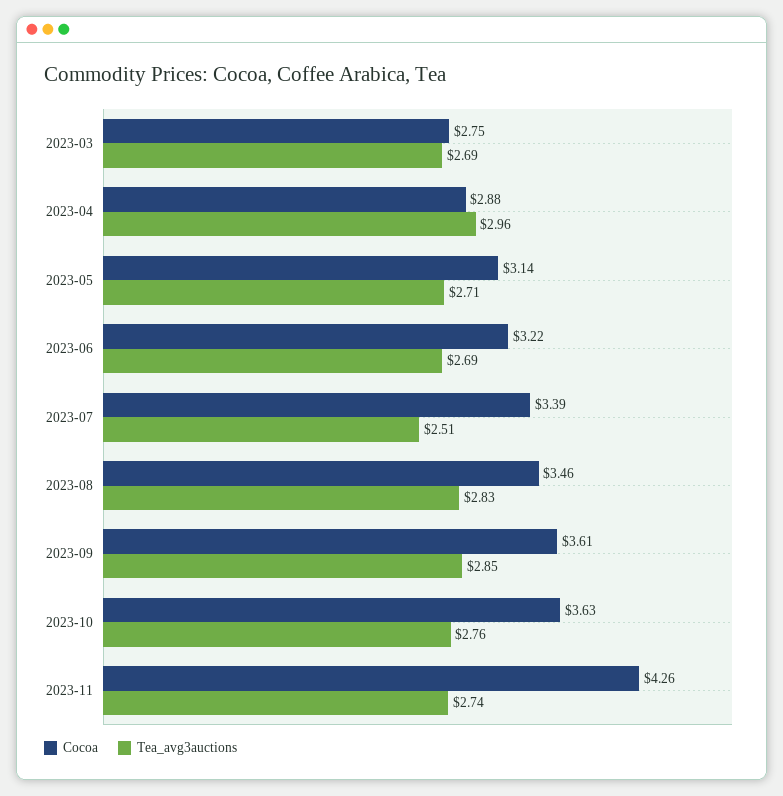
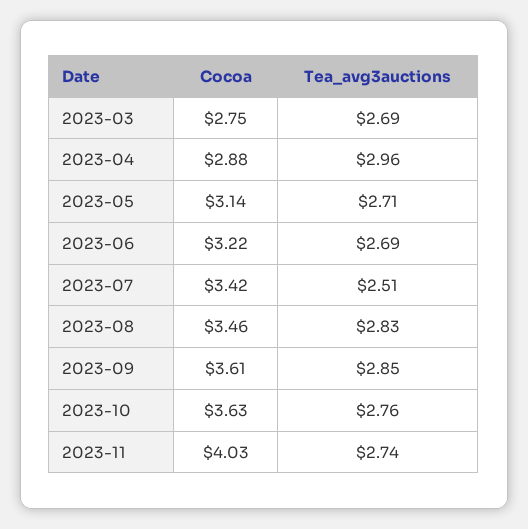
  {
    "Cocoa": {
      "2023-03": 2.75,
      "2023-04": 2.88,
      "2023-05": 3.14,
      "2023-06": 3.22,
-     "2023-07": 3.39,
+     "2023-07": 3.42,
      "2023-08": 3.46,
      "2023-09": 3.61,
      "2023-10": 3.63,
-     "2023-11": 4.26
+     "2023-11": 4.03
    },
    "Tea_avg3auctions": {
      "2023-03": 2.69,
      "2023-04": 2.96,
      "2023-05": 2.71,
      "2023-06": 2.69,
      "2023-07": 2.51,
      "2023-08": 2.83,
      "2023-09": 2.85,
      "2023-10": 2.76,
      "2023-11": 2.74
    }
  }

